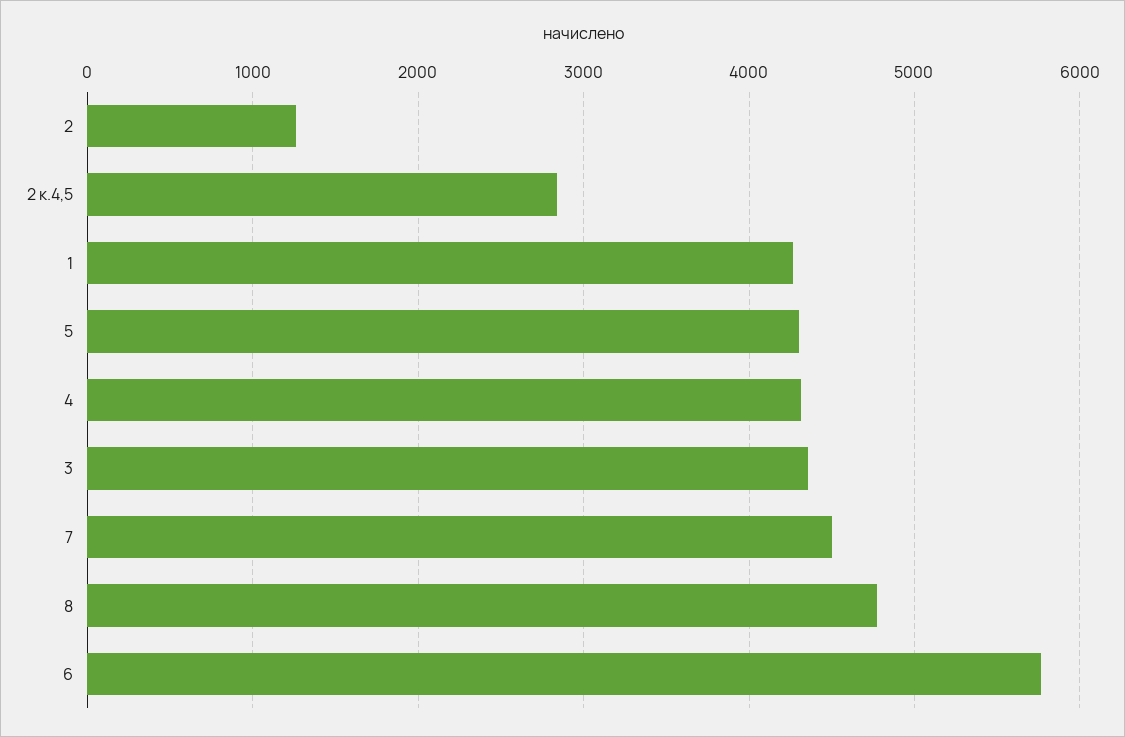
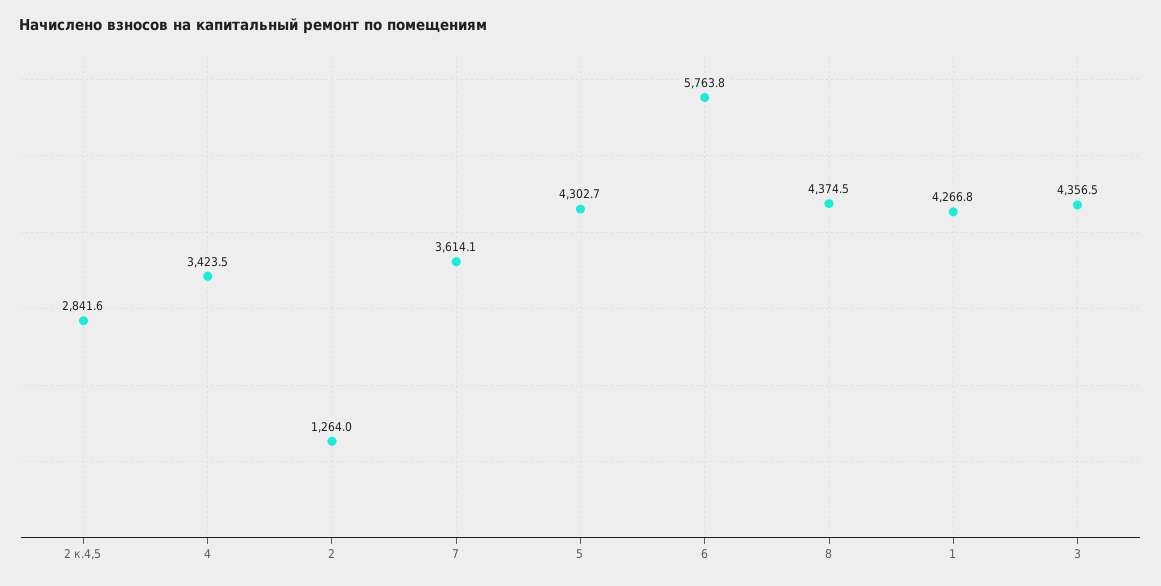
  {
    "2": 1264,
    "2 к.4,5": 2841.6,
    "1": 4266.8,
    "5": 4302.7,
-   "4": 4300,
+   "4": 3423.5,
    "3": 4356.5,
-   "7": 4500,
+   "7": 3614.1,
-   "8": 4800,
+   "8": 4374.5,
    "6": 5763.8
  }

